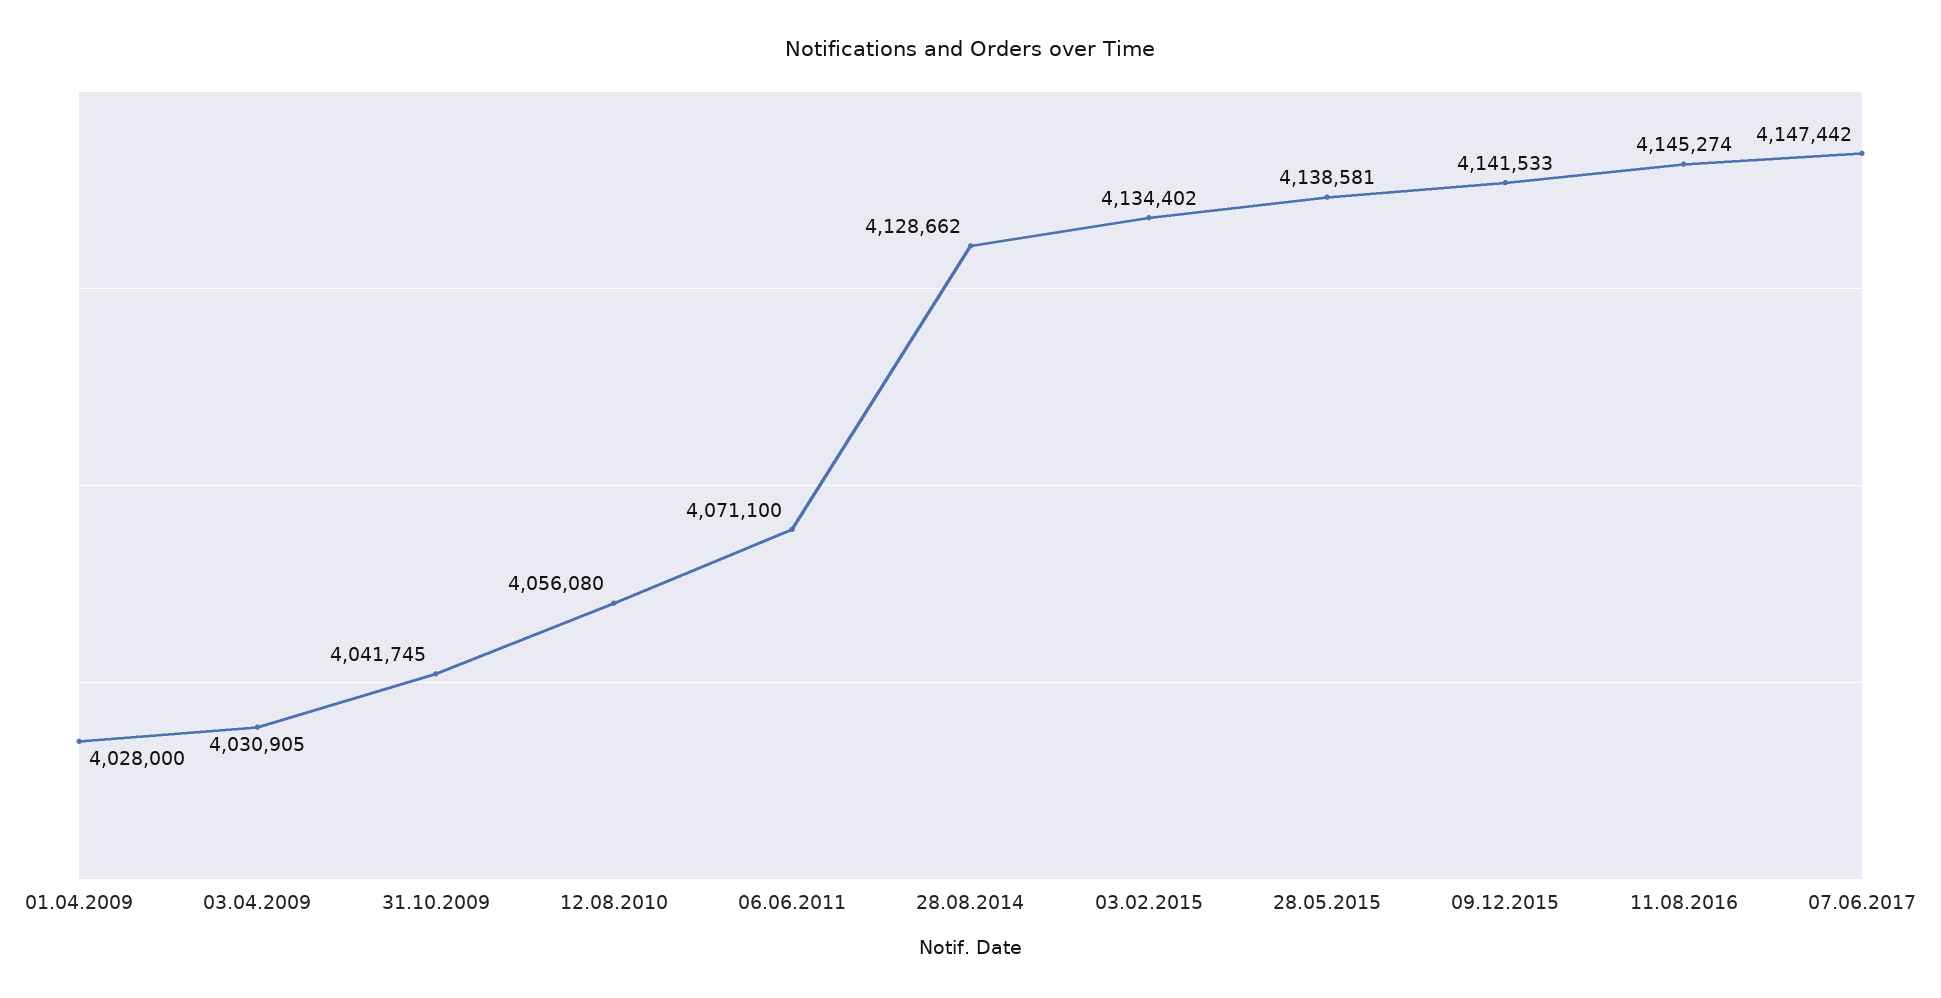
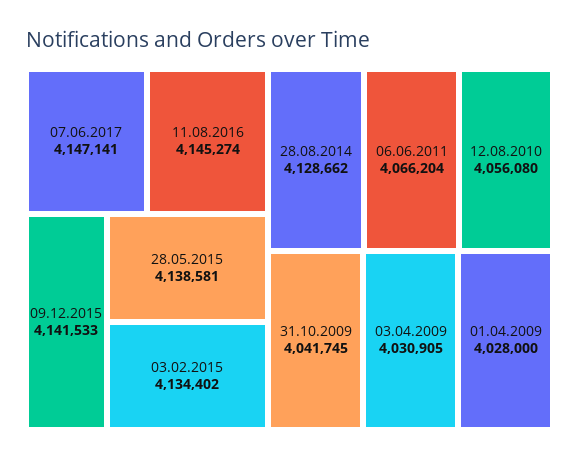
  {
    "01.04.2009": 4028000,
    "03.04.2009": 4030905,
    "31.10.2009": 4041745,
    "12.08.2010": 4056080,
-   "06.06.2011": 4071100,
+   "06.06.2011": 4066204,
    "28.08.2014": 4128662,
    "03.02.2015": 4134402,
    "28.05.2015": 4138581,
    "09.12.2015": 4141533,
    "11.08.2016": 4145274,
-   "07.06.2017": 4147442
+   "07.06.2017": 4147141
  }

